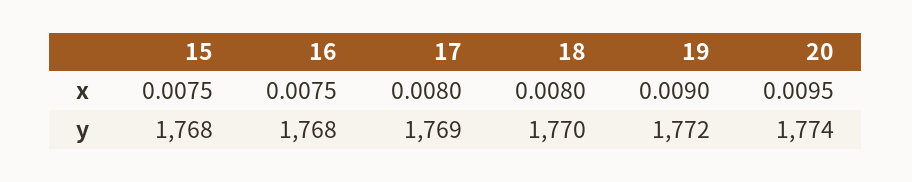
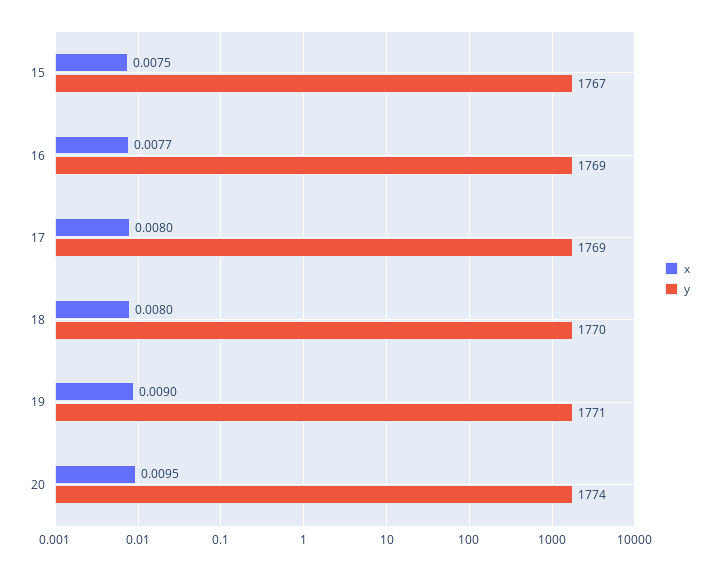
  {
    "x": {
      "15": 0.0075,
-     "16": 0.0075,
+     "16": 0.0077,
      "17": 0.008,
      "18": 0.008,
      "19": 0.009,
      "20": 0.0095
    },
    "y": {
-     "15": 1768,
+     "15": 1767,
-     "16": 1768,
+     "16": 1769,
      "17": 1769,
      "18": 1770,
-     "19": 1772,
+     "19": 1771,
      "20": 1774
    }
  }

